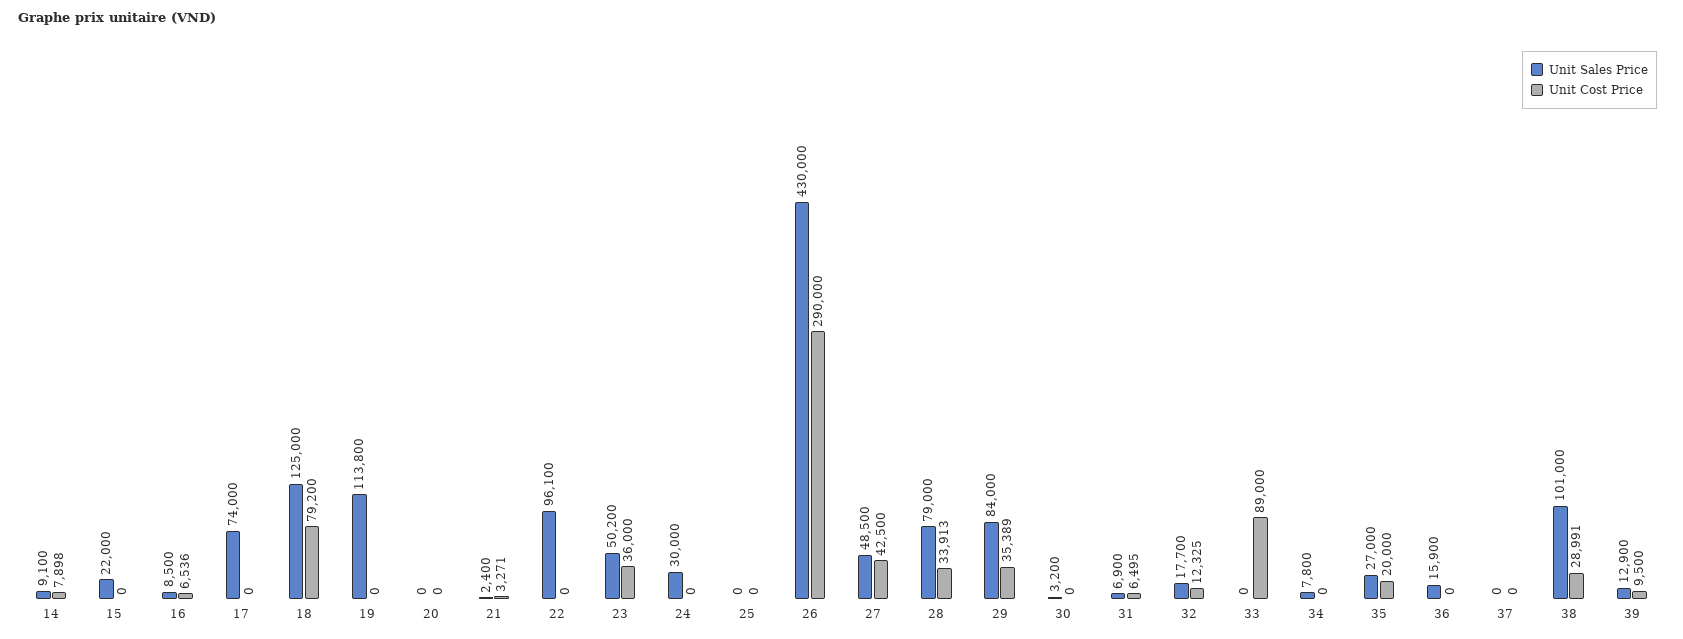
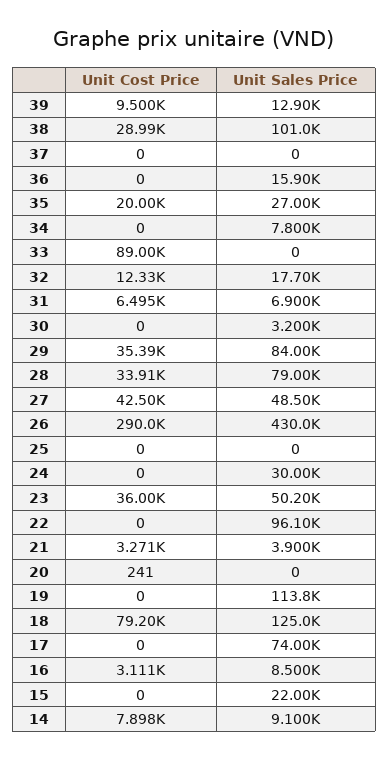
  {
    "Unit Sales Price": {
      "14": 9100,
      "15": 22000,
      "16": 8500,
      "17": 74000,
      "18": 125000,
      "19": 113800,
      "20": 0,
-     "21": 2400,
+     "21": 3900,
      "22": 96100,
      "23": 50200,
      "24": 30000,
      "25": 0,
      "26": 430000,
      "27": 48500,
      "28": 79000,
      "29": 84000,
      "30": 3200,
      "31": 6900,
      "32": 17700,
      "33": 0,
      "34": 7800,
      "35": 27000,
      "36": 15900,
      "37": 0,
      "38": 101000,
      "39": 12900
    },
    "Unit Cost Price": {
      "14": 7898,
      "15": 0,
-     "16": 6536,
+     "16": 3111,
      "17": 0,
      "18": 79200,
      "19": 0,
-     "20": 0,
+     "20": 241,
      "21": 3271,
      "22": 0,
      "23": 36000,
      "24": 0,
      "25": 0,
      "26": 290000,
      "27": 42500,
      "28": 33913,
      "29": 35389,
      "30": 0,
      "31": 6495,
      "32": 12325,
      "33": 89000,
      "34": 0,
      "35": 20000,
      "36": 0,
      "37": 0,
      "38": 28991,
      "39": 9500
    }
  }

